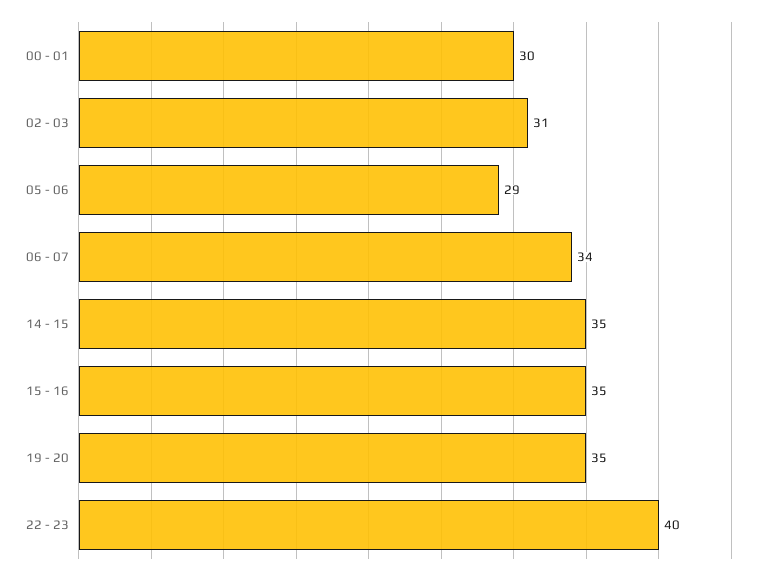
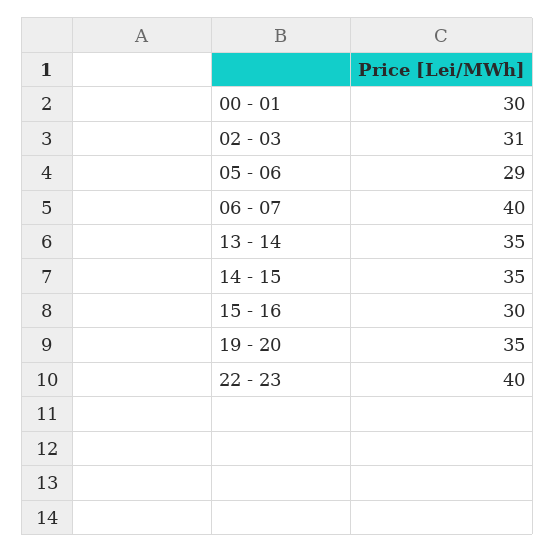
  {
    "00 - 01": 30,
    "02 - 03": 31,
    "05 - 06": 29,
-   "06 - 07": 34,
+   "06 - 07": 40,
    "14 - 15": 35,
-   "15 - 16": 35,
+   "15 - 16": 30,
    "19 - 20": 35,
-   "22 - 23": 40
+   "22 - 23": 40,
+   "13 - 14": 35
  }

